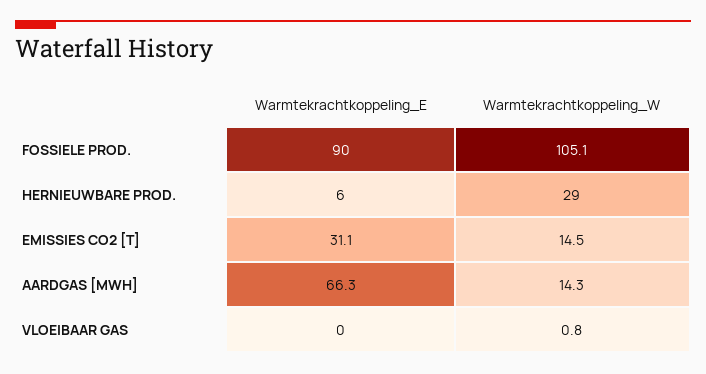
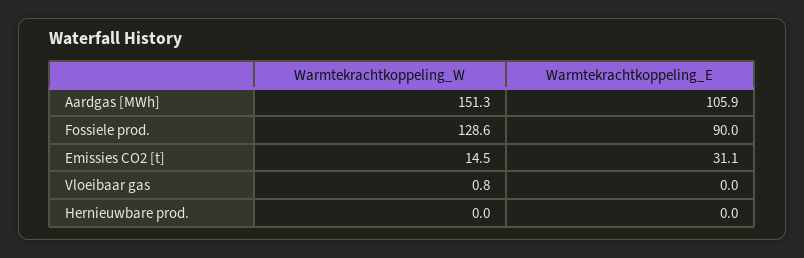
  {
    "Warmtekrachtkoppeling_E": {
      "FOSSIELE PROD.": 90,
-     "HERNIEUWBARE PROD.": 6,
+     "HERNIEUWBARE PROD.": 0,
      "EMISSIES CO2 [T]": 31.1,
-     "AARDGAS [MWH]": 66.3,
+     "AARDGAS [MWH]": 105.9,
      "VLOEIBAAR GAS": 0
    },
    "Warmtekrachtkoppeling_W": {
-     "FOSSIELE PROD.": 105.1,
+     "FOSSIELE PROD.": 128.6,
-     "HERNIEUWBARE PROD.": 29,
+     "HERNIEUWBARE PROD.": 0,
      "EMISSIES CO2 [T]": 14.5,
-     "AARDGAS [MWH]": 14.3,
+     "AARDGAS [MWH]": 151.3,
      "VLOEIBAAR GAS": 0.8
    }
  }

